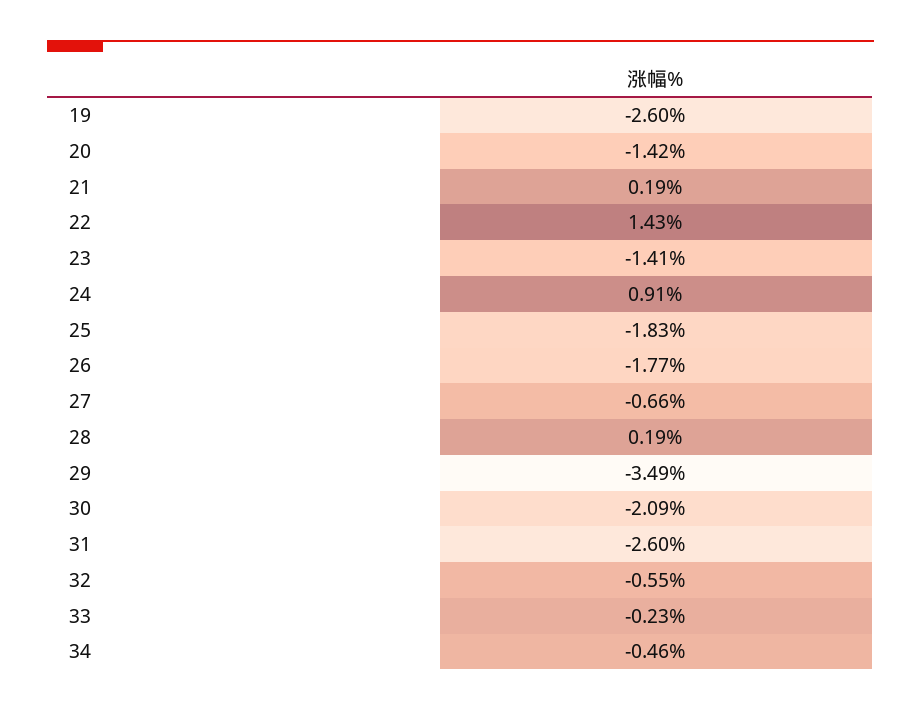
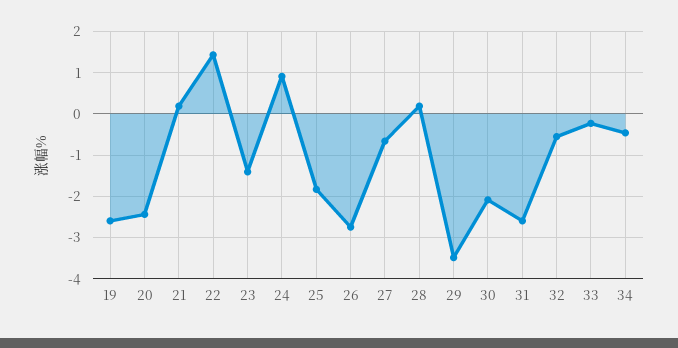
  {
    "19": -2.6,
-   "20": -1.42,
+   "20": -2.4,
    "21": 0.19,
    "22": 1.43,
    "23": -1.41,
    "24": 0.91,
    "25": -1.83,
-   "26": -1.77,
+   "26": -2.8,
    "27": -0.66,
    "28": 0.19,
    "29": -3.49,
    "30": -2.09,
    "31": -2.6,
    "32": -0.55,
    "33": -0.23,
    "34": -0.46
  }

